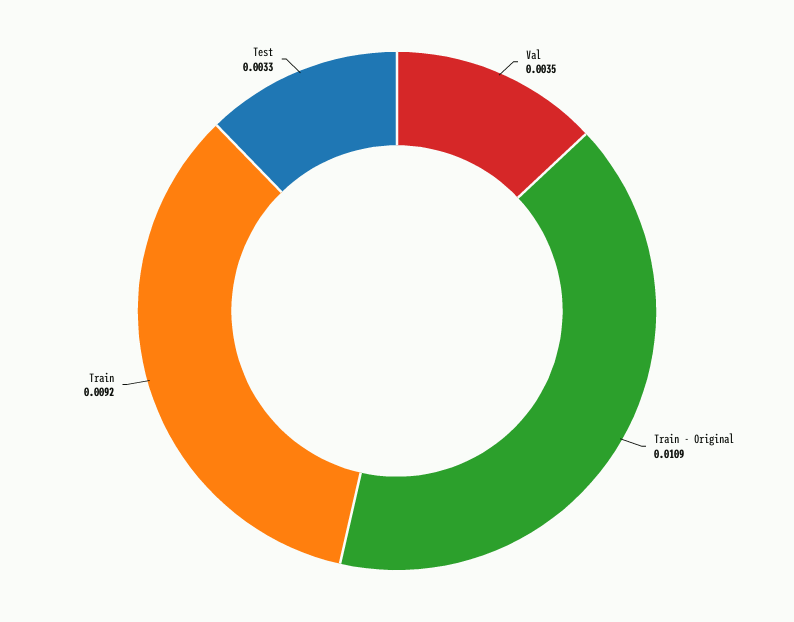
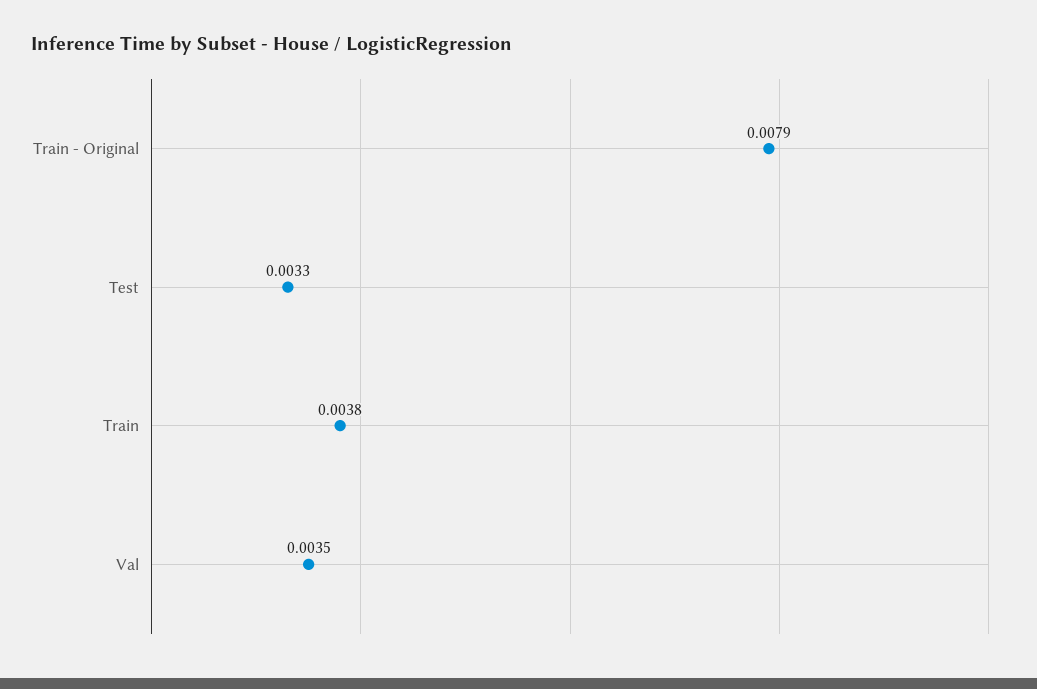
  {
    "Val": 0.0035,
-   "Train - Original": 0.0109,
+   "Train - Original": 0.0079,
-   "Train": 0.0092,
+   "Train": 0.0038,
    "Test": 0.0033
  }

